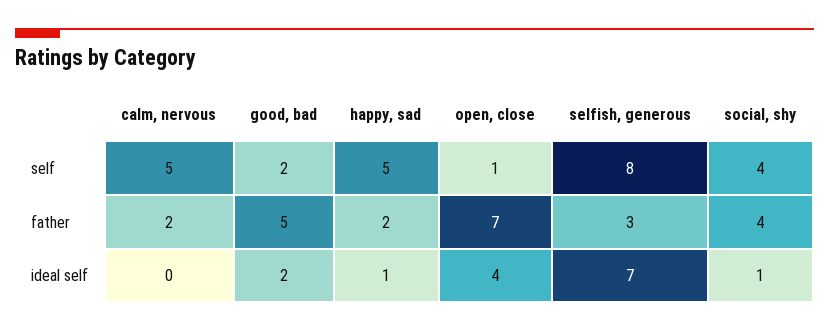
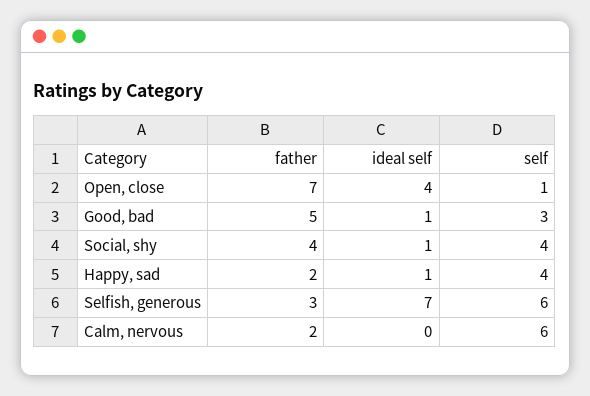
  {
    "calm, nervous": {
-     "self": 5,
+     "self": 6,
      "father": 2,
      "ideal self": 0
    },
    "good, bad": {
-     "self": 2,
+     "self": 3,
      "father": 5,
-     "ideal self": 2
+     "ideal self": 1
    },
    "happy, sad": {
-     "self": 5,
+     "self": 4,
      "father": 2,
      "ideal self": 1
    },
    "open, close": {
      "self": 1,
      "father": 7,
      "ideal self": 4
    },
    "selfish, generous": {
-     "self": 8,
+     "self": 6,
      "father": 3,
      "ideal self": 7
    },
    "social, shy": {
      "self": 4,
      "father": 4,
      "ideal self": 1
    }
  }

